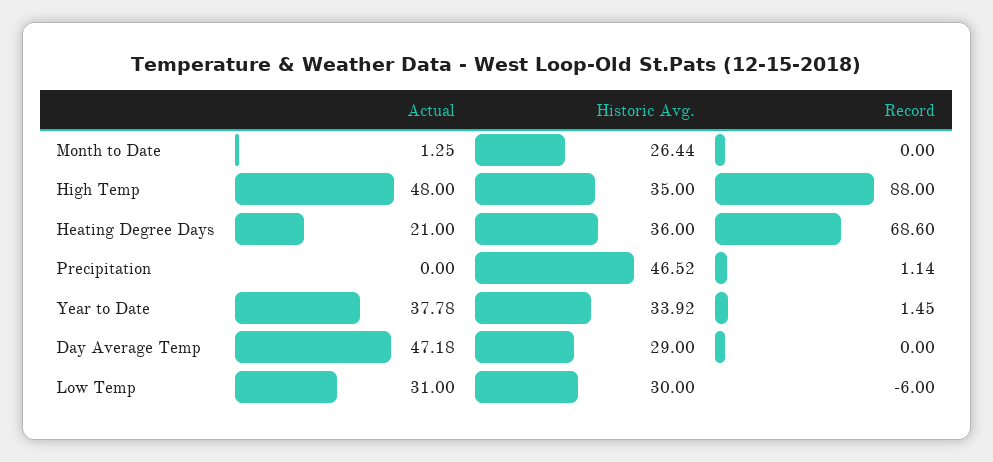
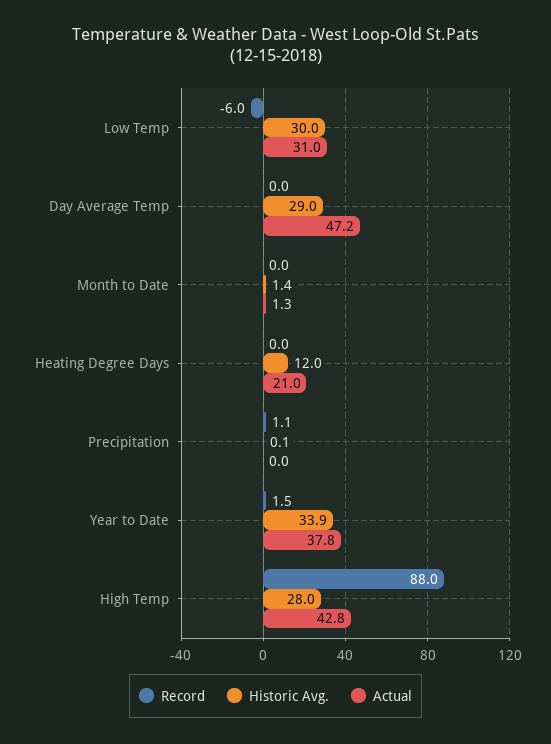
  {
    "Actual": {
      "Month to Date": 1.25,
-     "High Temp": 48,
+     "High Temp": 42.8,
      "Heating Degree Days": 21,
      "Precipitation": 0,
      "Year to Date": 37.78,
      "Day Average Temp": 47.18,
      "Low Temp": 31
    },
    "Historic Avg.": {
-     "Month to Date": 26.44,
+     "Month to Date": 1.4,
-     "High Temp": 35,
+     "High Temp": 28,
-     "Heating Degree Days": 36,
+     "Heating Degree Days": 12,
-     "Precipitation": 46.52,
+     "Precipitation": 0.1,
      "Year to Date": 33.92,
      "Day Average Temp": 29,
      "Low Temp": 30
    },
    "Record": {
      "Month to Date": 0,
      "High Temp": 88,
-     "Heating Degree Days": 68.6,
+     "Heating Degree Days": 0,
      "Precipitation": 1.14,
      "Year to Date": 1.45,
      "Day Average Temp": 0,
      "Low Temp": -6
    }
  }

